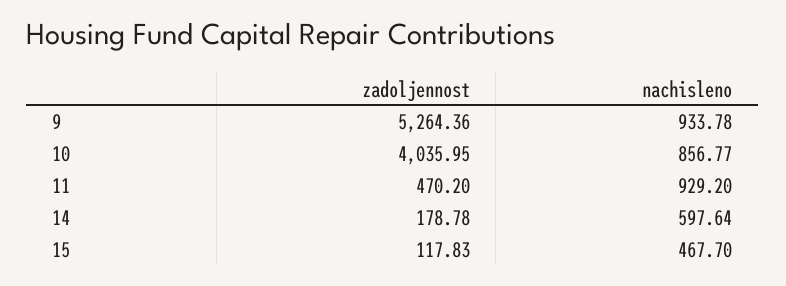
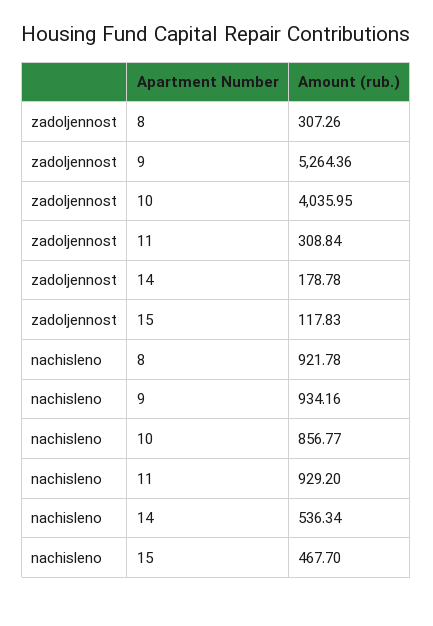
  {
    "zadoljennost": {
      "9": 5264.36,
      "10": 4035.95,
-     "11": 470.2,
+     "11": 308.84,
      "14": 178.78,
-     "15": 117.83
+     "15": 117.83,
+     "8": 307.26
    },
    "nachisleno": {
-     "9": 933.78,
+     "9": 934.16,
      "10": 856.77,
      "11": 929.2,
-     "14": 597.64,
+     "14": 536.34,
-     "15": 467.7
+     "15": 467.7,
+     "8": 921.78
    }
  }

